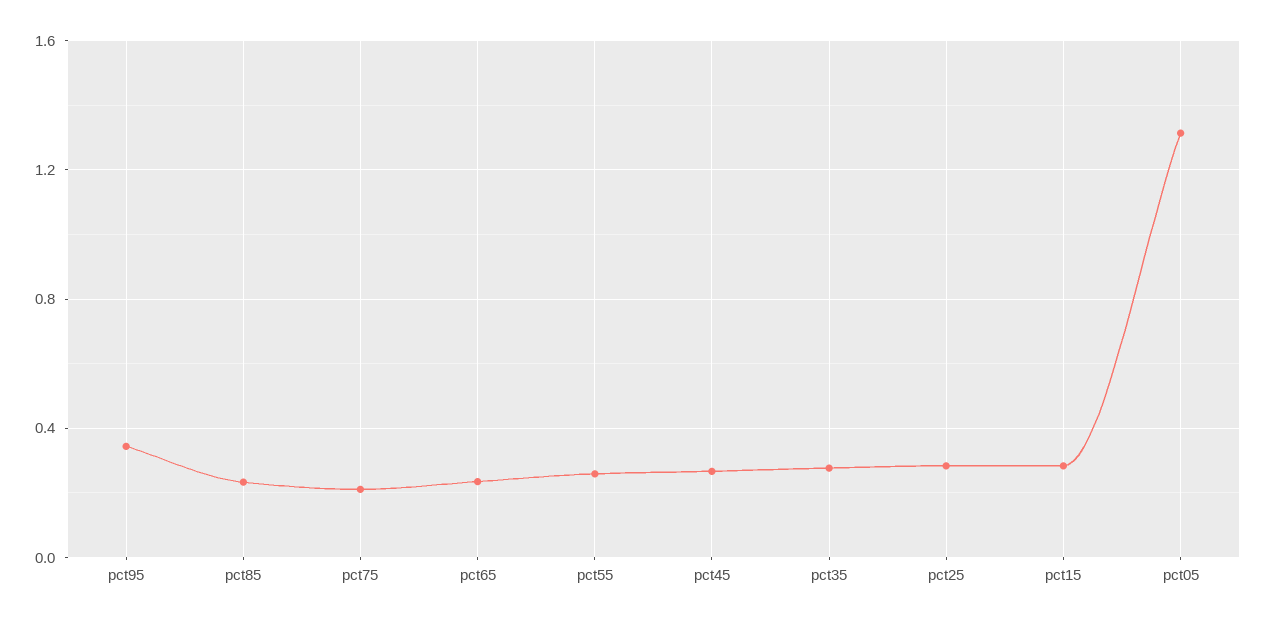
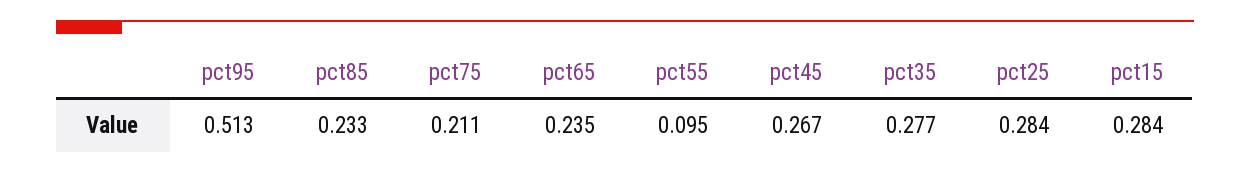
  {
-   "pct95": 0.35,
+   "pct95": 0.513,
    "pct85": 0.233,
    "pct75": 0.211,
    "pct65": 0.235,
-   "pct55": 0.25,
+   "pct55": 0.095,
    "pct45": 0.267,
    "pct35": 0.277,
    "pct25": 0.284,
-   "pct15": 0.284,
+   "pct15": 0.284
-   "pct05": 1.3
  }

